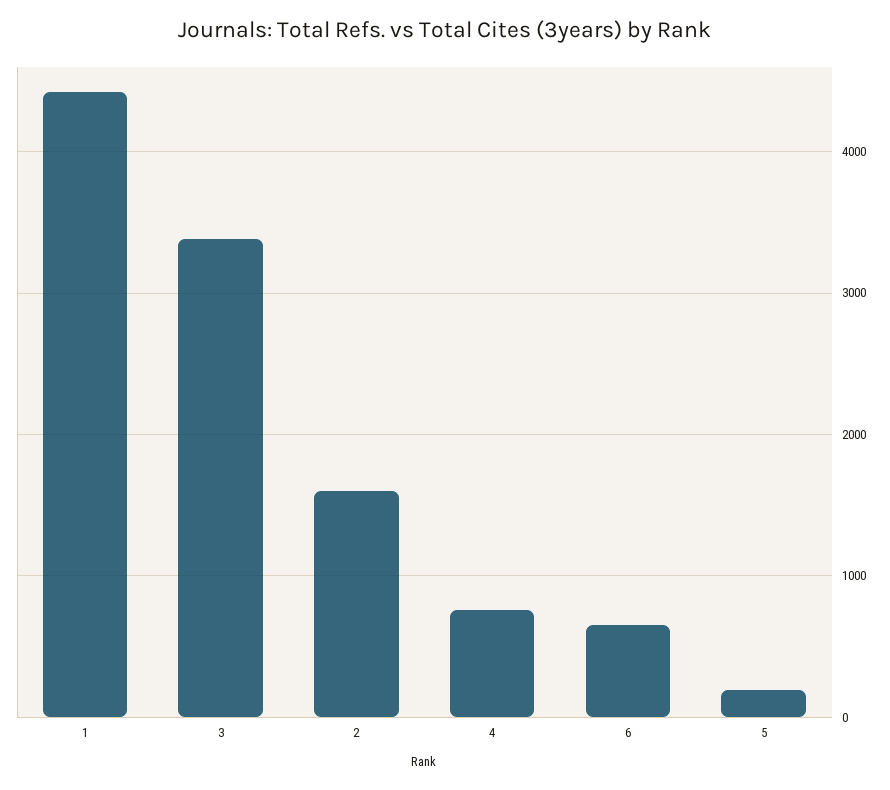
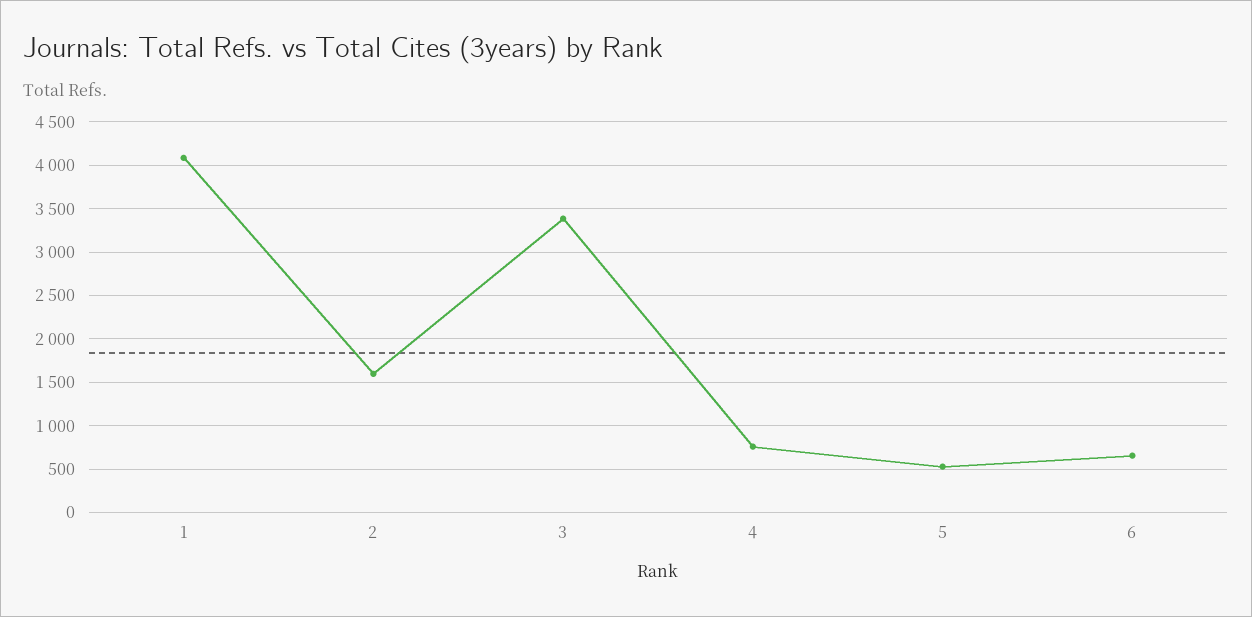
  {
-   "1": 4400,
+   "1": 4100,
    "3": 3400,
    "2": 1600,
    "4": 800,
    "6": 700,
-   "5": 200
+   "5": 500
  }

